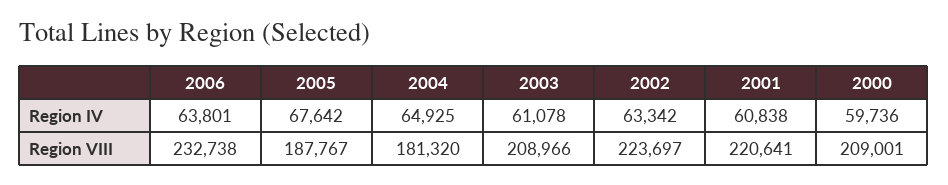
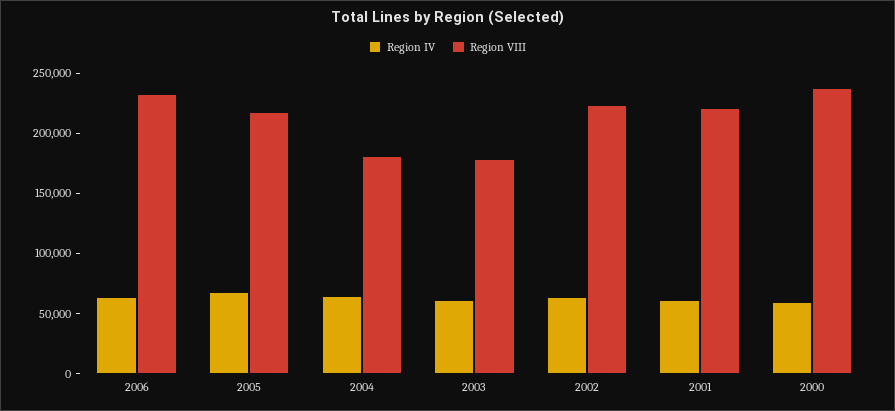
  {
    "Region IV": {
      "2006": 63801,
      "2005": 67642,
      "2004": 64925,
      "2003": 61078,
      "2002": 63342,
      "2001": 60838,
      "2000": 59736
    },
    "Region VIII": {
      "2006": 232738,
-     "2005": 187767,
+     "2005": 220000,
      "2004": 181320,
-     "2003": 208966,
+     "2003": 180000,
      "2002": 223697,
      "2001": 220641,
-     "2000": 209001
+     "2000": 240000
    }
  }

